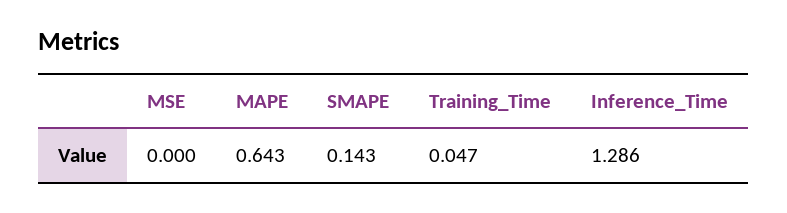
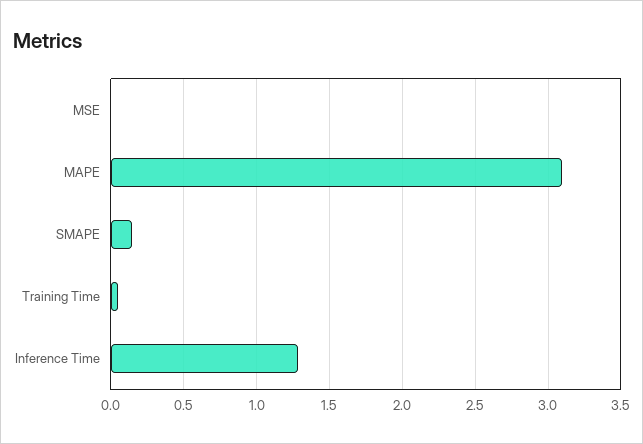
  {
    "MSE": 0,
-   "MAPE": 0.643,
+   "MAPE": 3.1,
    "SMAPE": 0.143,
    "Training_Time": 0.047,
    "Inference_Time": 1.286
  }

